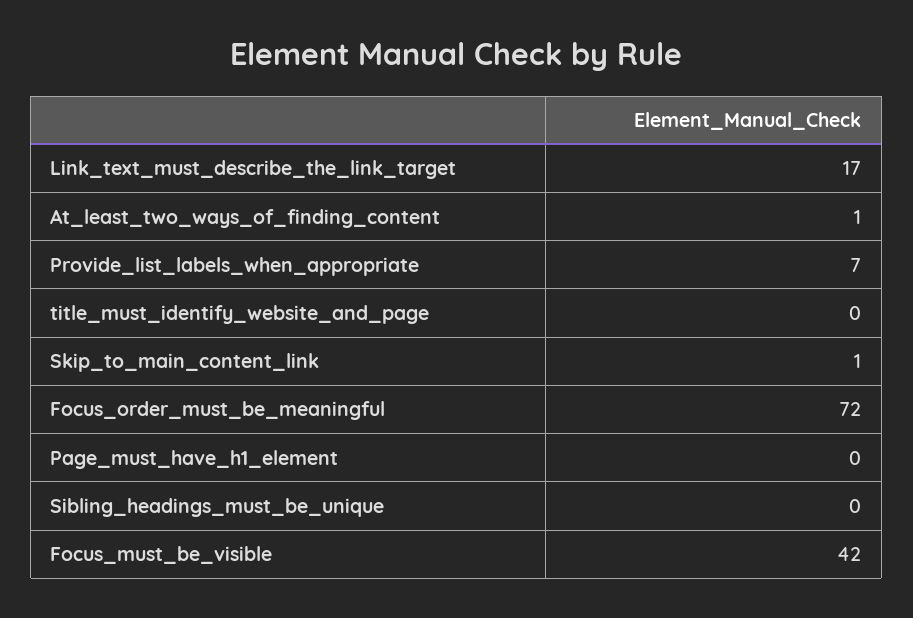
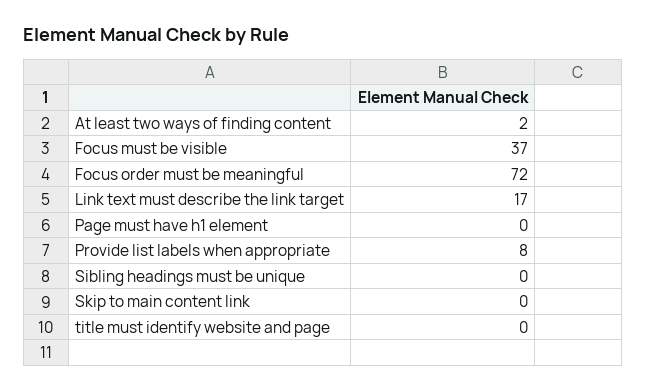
  {
    "Link_text_must_describe_the_link_target": 17,
-   "At_least_two_ways_of_finding_content": 1,
+   "At_least_two_ways_of_finding_content": 2,
-   "Provide_list_labels_when_appropriate": 7,
+   "Provide_list_labels_when_appropriate": 8,
    "title_must_identify_website_and_page": 0,
-   "Skip_to_main_content_link": 1,
+   "Skip_to_main_content_link": 0,
    "Focus_order_must_be_meaningful": 72,
    "Page_must_have_h1_element": 0,
    "Sibling_headings_must_be_unique": 0,
-   "Focus_must_be_visible": 42
+   "Focus_must_be_visible": 37
  }

